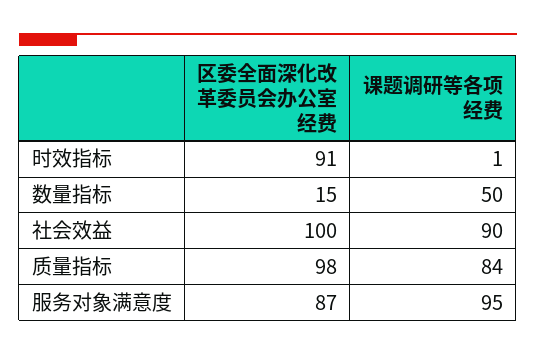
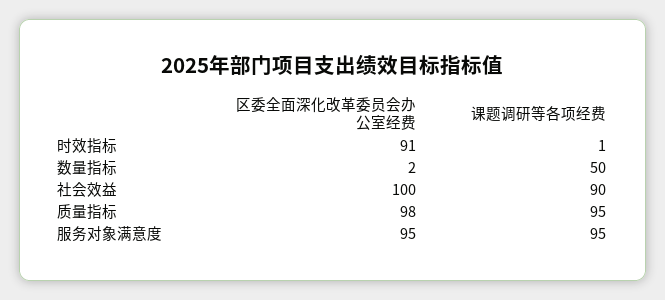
  {
    "区委全面深化改革委员会办公室经费": {
      "时效指标": 91,
-     "数量指标": 15,
+     "数量指标": 2,
      "社会效益": 100,
      "质量指标": 98,
-     "服务对象满意度": 87
+     "服务对象满意度": 95
    },
    "课题调研等各项经费": {
      "时效指标": 1,
      "数量指标": 50,
      "社会效益": 90,
-     "质量指标": 84,
+     "质量指标": 95,
      "服务对象满意度": 95
    }
  }

